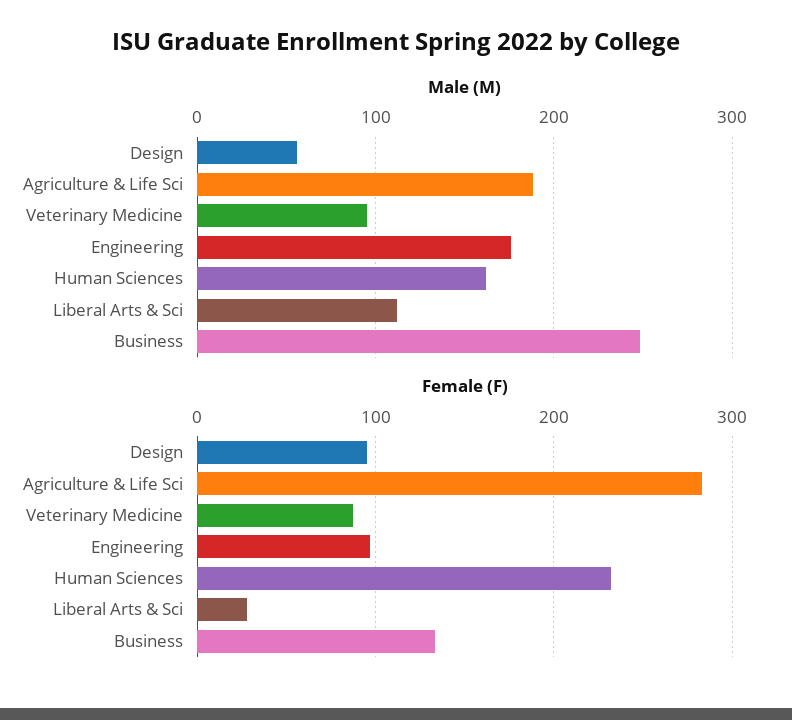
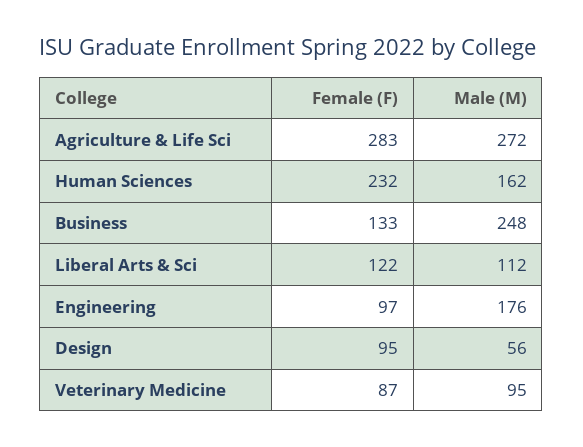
  {
    "Male (M)": {
      "Design": 56,
-     "Agriculture & Life Sci": 190,
+     "Agriculture & Life Sci": 272,
      "Veterinary Medicine": 95,
      "Engineering": 176,
      "Human Sciences": 162,
      "Liberal Arts & Sci": 112,
      "Business": 248
    },
    "Female (F)": {
      "Design": 95,
      "Agriculture & Life Sci": 283,
      "Veterinary Medicine": 87,
      "Engineering": 97,
      "Human Sciences": 232,
-     "Liberal Arts & Sci": 30,
+     "Liberal Arts & Sci": 122,
      "Business": 133
    }
  }

